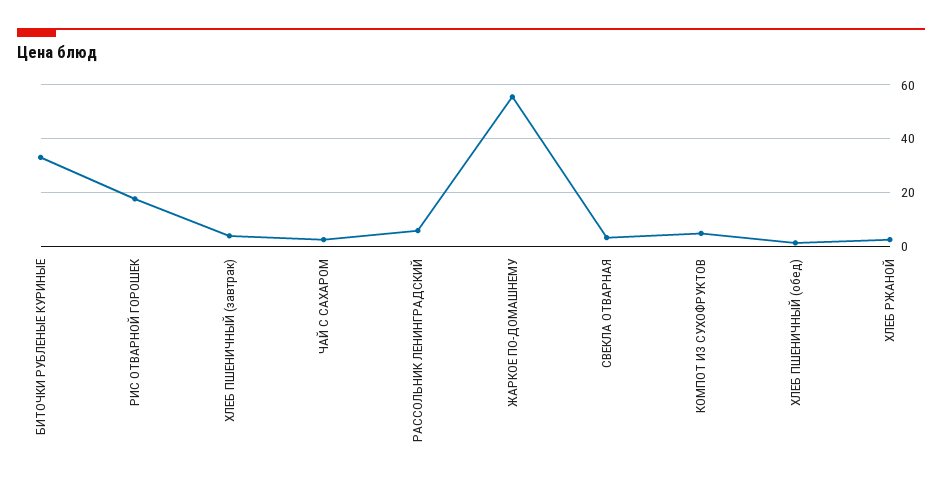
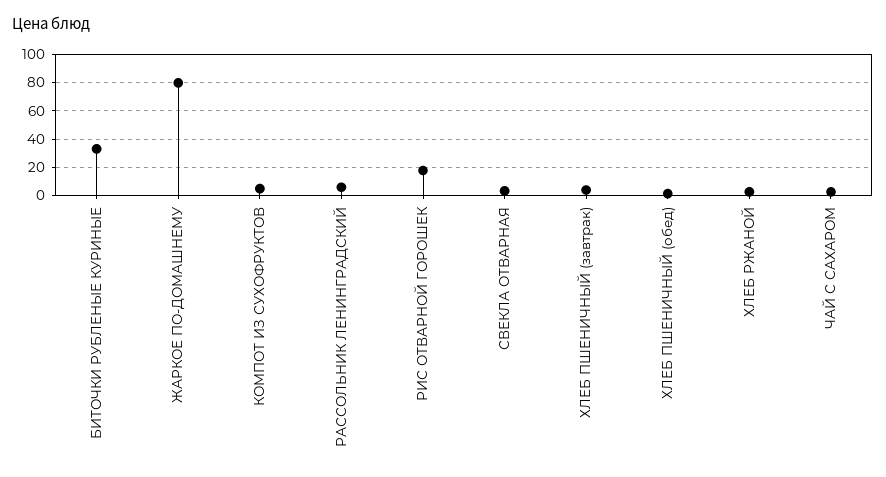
  {
    "БИТОЧКИ РУБЛЕНЫЕ КУРИНЫЕ": 32.5,
    "РИС ОТВАРНОЙ ГОРОШЕК": 17.5,
    "ХЛЕБ ПШЕНИЧНЫЙ (завтрак)": 5,
    "ЧАЙ С САХАРОМ": 2.5,
    "РАССОЛЬНИК ЛЕНИНГРАДСКИЙ": 5,
-   "ЖАРКОЕ ПО-ДОМАШНЕМУ": 55,
+   "ЖАРКОЕ ПО-ДОМАШНЕМУ": 80,
    "СВЕКЛА ОТВАРНАЯ": 2.5,
    "КОМПОТ ИЗ СУХОФРУКТОВ": 5,
    "ХЛЕБ ПШЕНИЧНЫЙ (обед)": 2.5,
    "ХЛЕБ РЖАНОЙ": 2.5
  }

